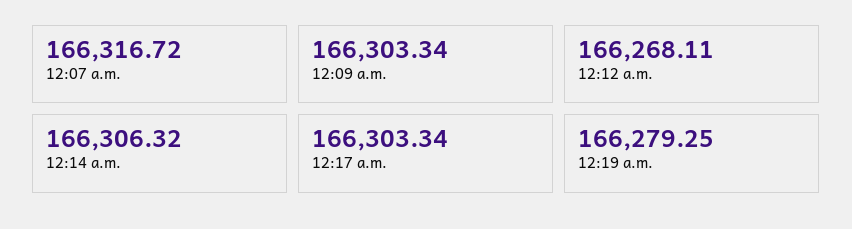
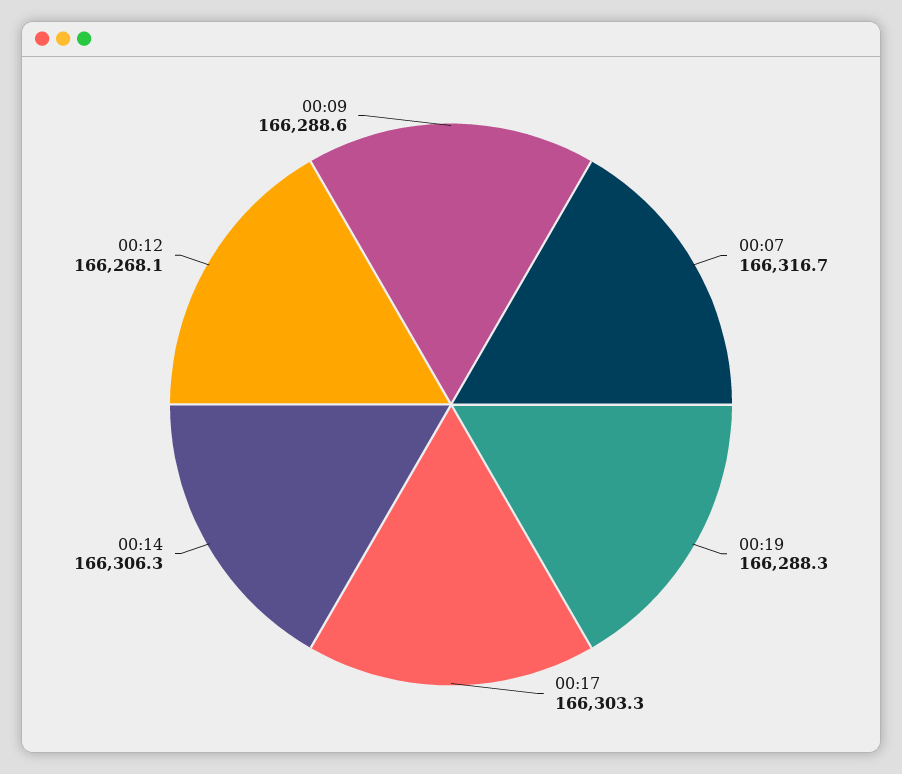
  {
    "12:07 a.m.": 166316.72,
-   "12:09 a.m.": 166303.34,
+   "12:09 a.m.": 166288.6,
    "12:12 a.m.": 166268.11,
    "12:14 a.m.": 166306.32,
    "12:17 a.m.": 166303.34,
-   "12:19 a.m.": 166279.25
+   "12:19 a.m.": 166288.3
  }

